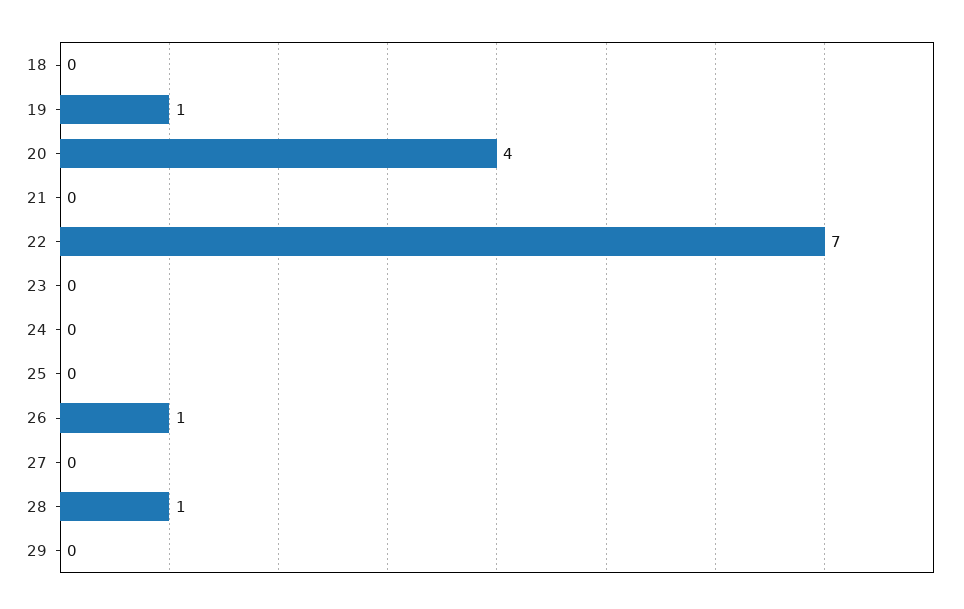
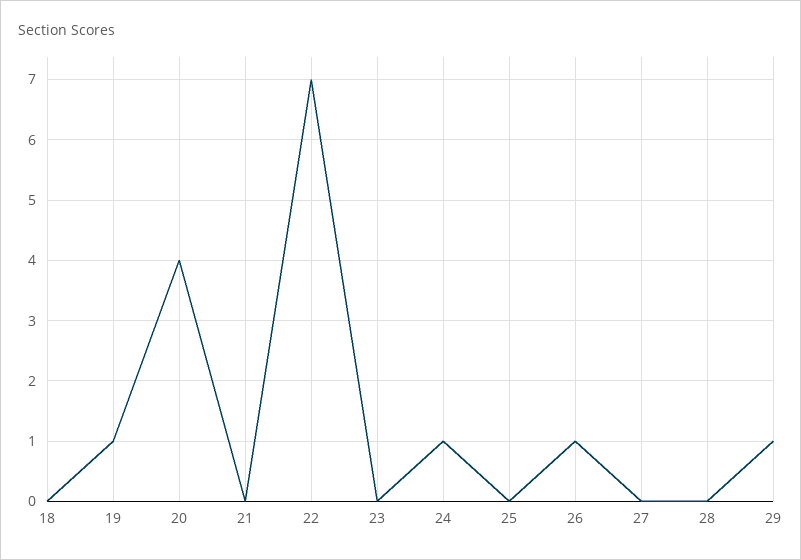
  {
    "18": 0,
    "19": 1,
    "20": 4,
    "21": 0,
    "22": 7,
    "23": 0,
-   "24": 0,
+   "24": 1,
    "25": 0,
    "26": 1,
    "27": 0,
-   "28": 1,
+   "28": 0,
-   "29": 0
+   "29": 1
  }

